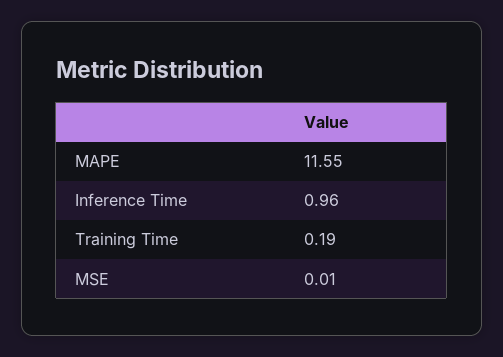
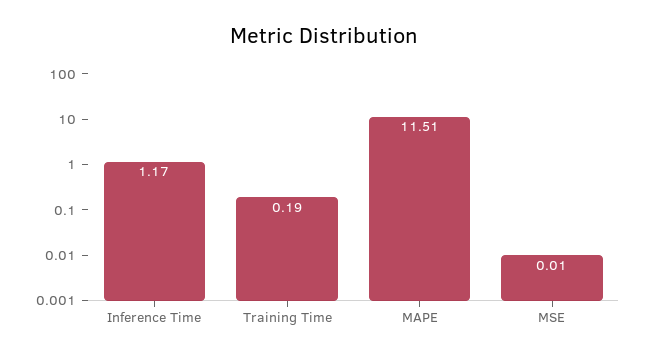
  {
-   "MAPE": 11.55,
+   "MAPE": 11.51,
-   "Inference Time": 0.96,
+   "Inference Time": 1.17,
    "Training Time": 0.19,
    "MSE": 0.01
  }

